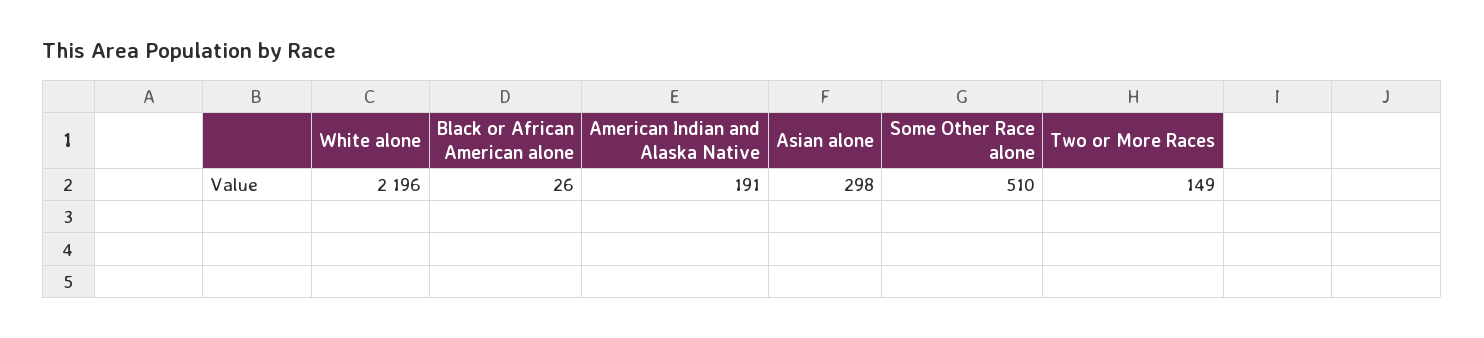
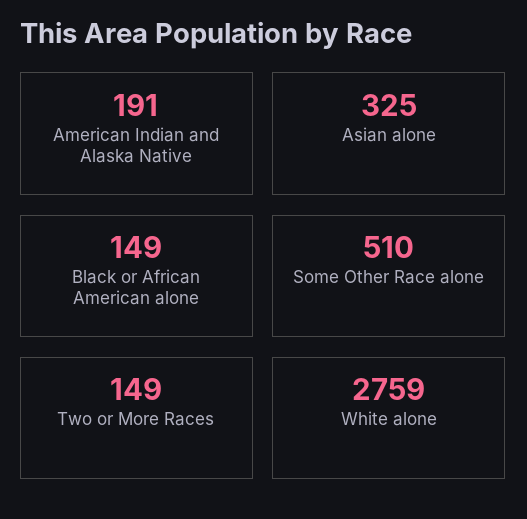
  {
-   "White alone": 2196,
+   "White alone": 2759,
-   "Black or African American alone": 26,
+   "Black or African American alone": 149,
    "American Indian and Alaska Native": 191,
-   "Asian alone": 298,
+   "Asian alone": 325,
    "Some Other Race alone": 510,
    "Two or More Races": 149
  }

